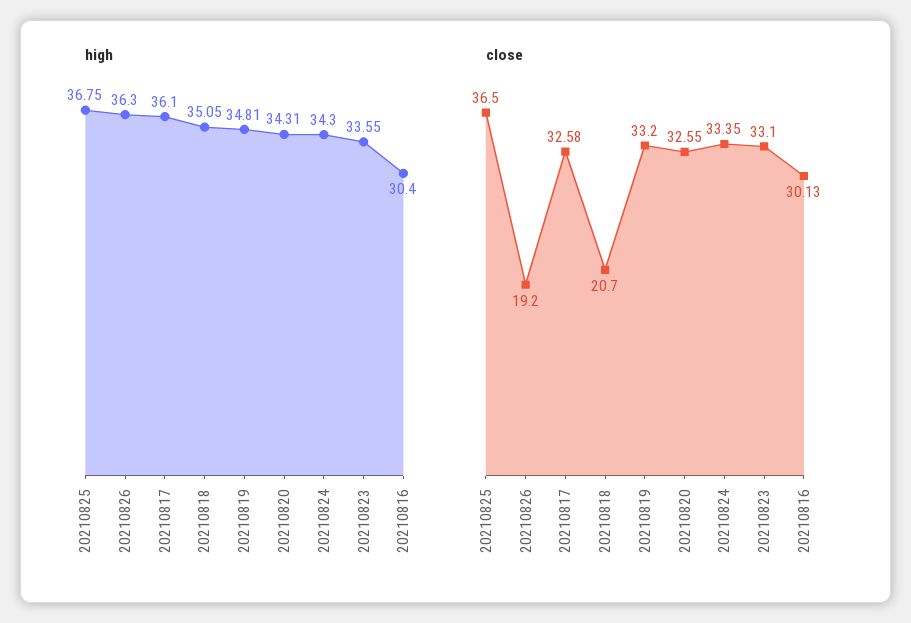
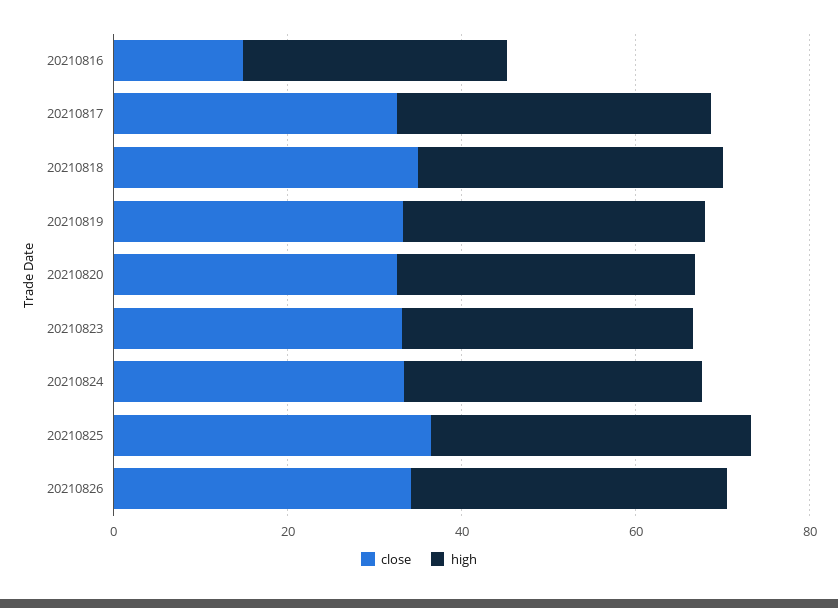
  {
    "high": {
      "20210825": 36.75,
      "20210826": 36.3,
      "20210817": 36.1,
      "20210818": 35.05,
      "20210819": 34.81,
      "20210820": 34.31,
      "20210824": 34.3,
      "20210823": 33.55,
      "20210816": 30.4
    },
    "close": {
      "20210825": 36.5,
-     "20210826": 19.2,
+     "20210826": 35,
      "20210817": 32.58,
-     "20210818": 20.7,
+     "20210818": 35,
      "20210819": 33.2,
      "20210820": 32.55,
      "20210824": 33.35,
      "20210823": 33.1,
-     "20210816": 30.13
+     "20210816": 15
    }
  }

